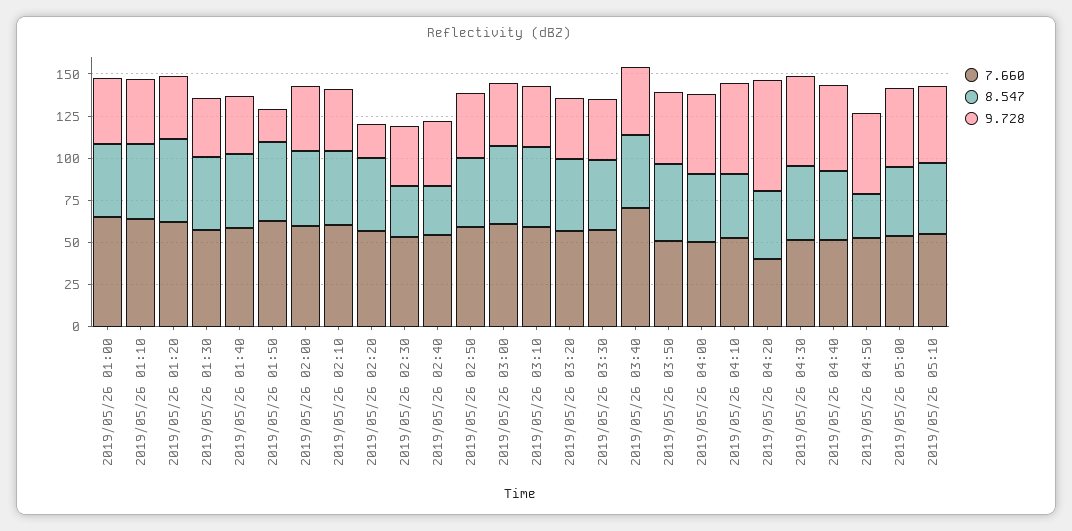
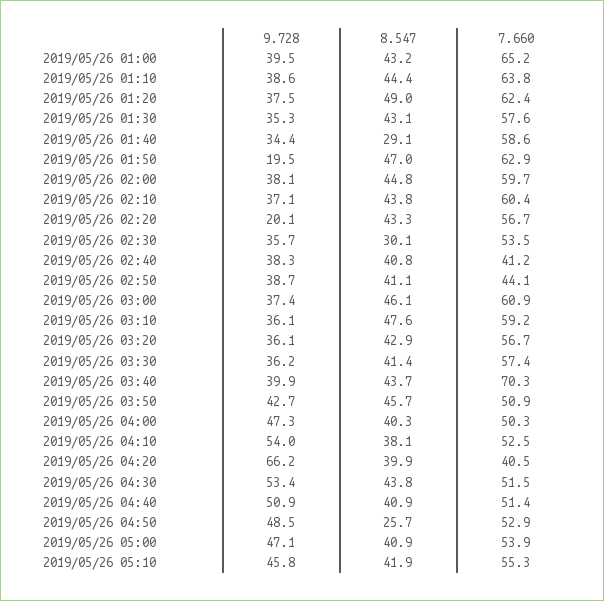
  {
    "7.660": {
      "2019/05/26 01:00": 65.2,
      "2019/05/26 01:10": 63.8,
      "2019/05/26 01:20": 62.4,
      "2019/05/26 01:30": 57.6,
      "2019/05/26 01:40": 58.6,
      "2019/05/26 01:50": 62.9,
      "2019/05/26 02:00": 59.7,
      "2019/05/26 02:10": 60.4,
      "2019/05/26 02:20": 56.7,
      "2019/05/26 02:30": 53.5,
-     "2019/05/26 02:40": 55,
+     "2019/05/26 02:40": 41.2,
-     "2019/05/26 02:50": 60,
+     "2019/05/26 02:50": 44.1,
      "2019/05/26 03:00": 60.9,
      "2019/05/26 03:10": 59.2,
      "2019/05/26 03:20": 56.7,
      "2019/05/26 03:30": 57.4,
      "2019/05/26 03:40": 70.3,
      "2019/05/26 03:50": 50.9,
      "2019/05/26 04:00": 50.3,
      "2019/05/26 04:10": 52.5,
      "2019/05/26 04:20": 40.5,
      "2019/05/26 04:30": 51.5,
      "2019/05/26 04:40": 51.4,
      "2019/05/26 04:50": 52.9,
      "2019/05/26 05:00": 53.9,
      "2019/05/26 05:10": 55.3
    },
    "8.547": {
      "2019/05/26 01:00": 43.2,
      "2019/05/26 01:10": 44.4,
      "2019/05/26 01:20": 49,
      "2019/05/26 01:30": 43.1,
-     "2019/05/26 01:40": 45,
+     "2019/05/26 01:40": 29.1,
      "2019/05/26 01:50": 47,
      "2019/05/26 02:00": 44.8,
      "2019/05/26 02:10": 43.8,
      "2019/05/26 02:20": 43.3,
      "2019/05/26 02:30": 30.1,
-     "2019/05/26 02:40": 30,
+     "2019/05/26 02:40": 40.8,
      "2019/05/26 02:50": 41.1,
      "2019/05/26 03:00": 46.1,
      "2019/05/26 03:10": 47.6,
      "2019/05/26 03:20": 42.9,
      "2019/05/26 03:30": 41.4,
      "2019/05/26 03:40": 43.7,
      "2019/05/26 03:50": 45.7,
      "2019/05/26 04:00": 40.3,
      "2019/05/26 04:10": 38.1,
      "2019/05/26 04:20": 39.9,
      "2019/05/26 04:30": 43.8,
      "2019/05/26 04:40": 40.9,
      "2019/05/26 04:50": 25.7,
      "2019/05/26 05:00": 40.9,
      "2019/05/26 05:10": 41.9
    },
    "9.728": {
      "2019/05/26 01:00": 39.5,
      "2019/05/26 01:10": 38.6,
      "2019/05/26 01:20": 37.5,
      "2019/05/26 01:30": 35.3,
      "2019/05/26 01:40": 34.4,
      "2019/05/26 01:50": 19.5,
      "2019/05/26 02:00": 38.1,
      "2019/05/26 02:10": 37.1,
      "2019/05/26 02:20": 20.1,
      "2019/05/26 02:30": 35.7,
      "2019/05/26 02:40": 38.3,
      "2019/05/26 02:50": 38.7,
      "2019/05/26 03:00": 37.4,
      "2019/05/26 03:10": 36.1,
      "2019/05/26 03:20": 36.1,
      "2019/05/26 03:30": 36.2,
      "2019/05/26 03:40": 39.9,
      "2019/05/26 03:50": 42.7,
      "2019/05/26 04:00": 47.3,
      "2019/05/26 04:10": 54,
      "2019/05/26 04:20": 66.2,
      "2019/05/26 04:30": 53.4,
      "2019/05/26 04:40": 50.9,
      "2019/05/26 04:50": 48.5,
      "2019/05/26 05:00": 47.1,
      "2019/05/26 05:10": 45.8
    }
  }

